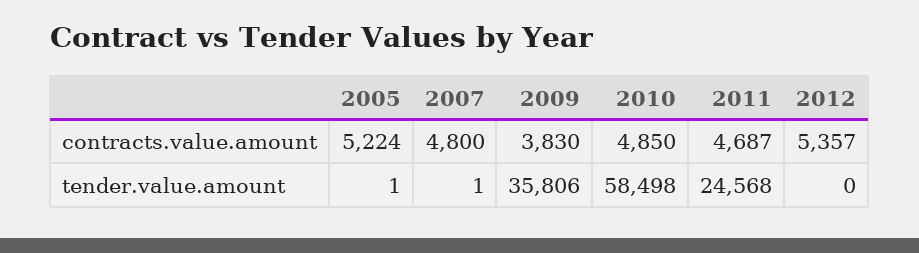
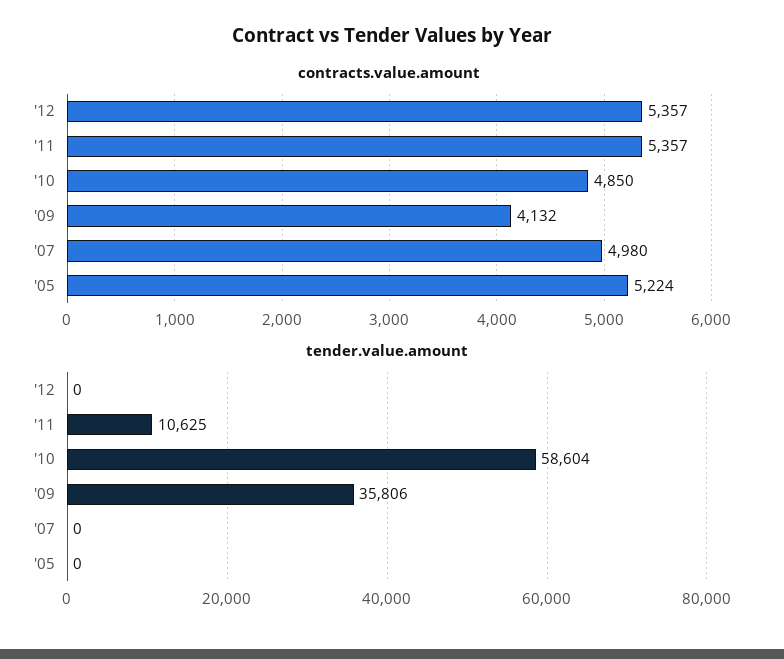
  {
    "contracts.value.amount": {
      "2005": 5224,
-     "2007": 4800,
+     "2007": 4980,
-     "2009": 3830,
+     "2009": 4132,
      "2010": 4850,
-     "2011": 4687,
+     "2011": 5357,
      "2012": 5357
    },
    "tender.value.amount": {
-     "2005": 1,
+     "2005": 0,
-     "2007": 1,
+     "2007": 0,
      "2009": 35806,
-     "2010": 58498,
+     "2010": 58604,
-     "2011": 24568,
+     "2011": 10625,
      "2012": 0
    }
  }

